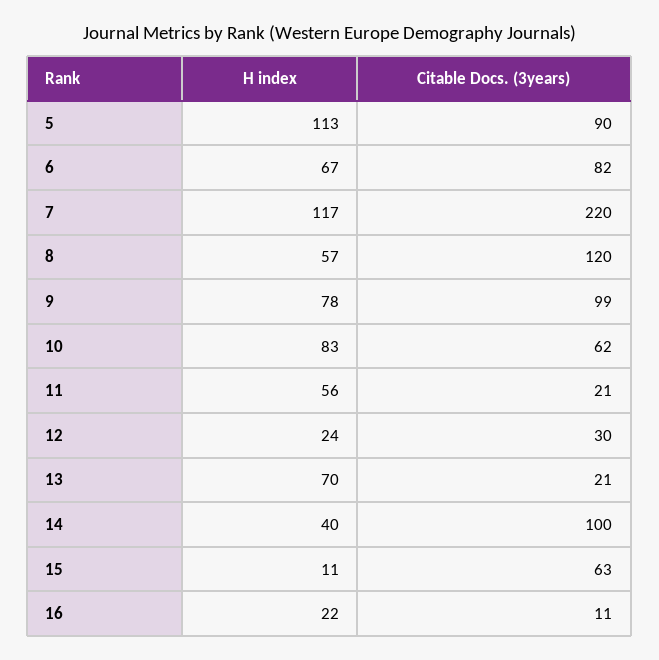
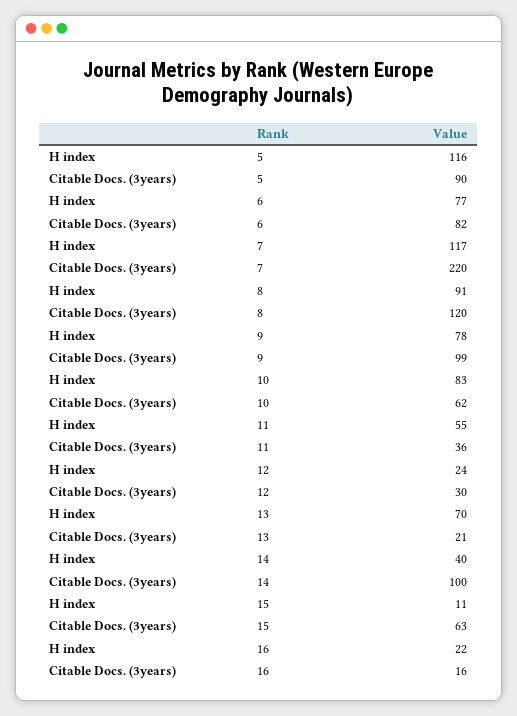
  {
    "H index": {
-     "5": 113,
+     "5": 116,
-     "6": 67,
+     "6": 77,
      "7": 117,
-     "8": 57,
+     "8": 91,
      "9": 78,
      "10": 83,
-     "11": 56,
+     "11": 55,
      "12": 24,
      "13": 70,
      "14": 40,
      "15": 11,
      "16": 22
    },
    "Citable Docs. (3years)": {
      "5": 90,
      "6": 82,
      "7": 220,
      "8": 120,
      "9": 99,
      "10": 62,
-     "11": 21,
+     "11": 36,
      "12": 30,
      "13": 21,
      "14": 100,
      "15": 63,
-     "16": 11
+     "16": 16
    }
  }

